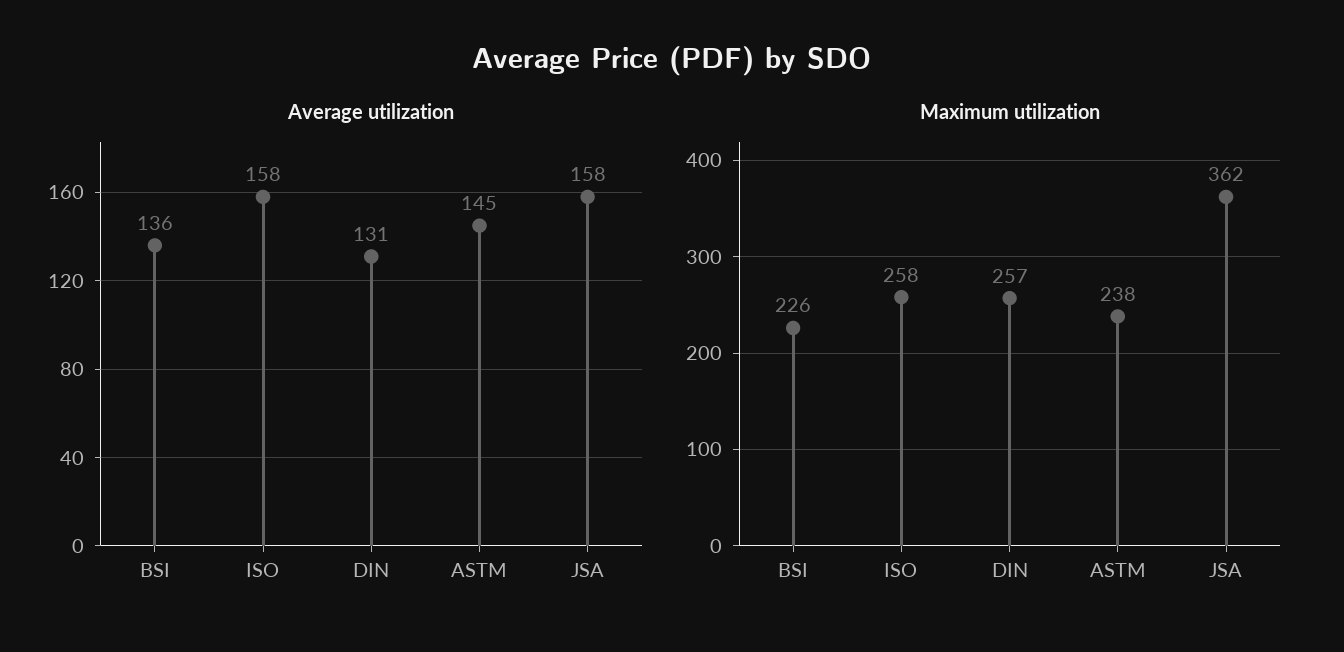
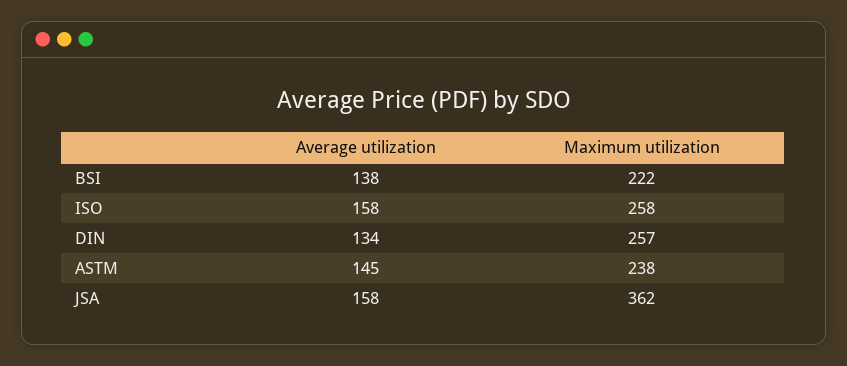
  {
    "Average utilization": {
-     "BSI": 136,
+     "BSI": 138,
      "ISO": 158,
-     "DIN": 131,
+     "DIN": 134,
      "ASTM": 145,
      "JSA": 158
    },
    "Maximum utilization": {
-     "BSI": 226,
+     "BSI": 222,
      "ISO": 258,
      "DIN": 257,
      "ASTM": 238,
      "JSA": 362
    }
  }

